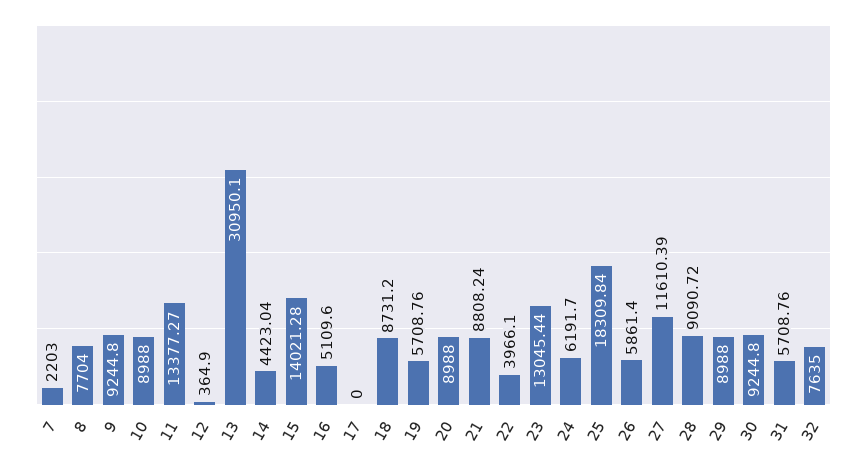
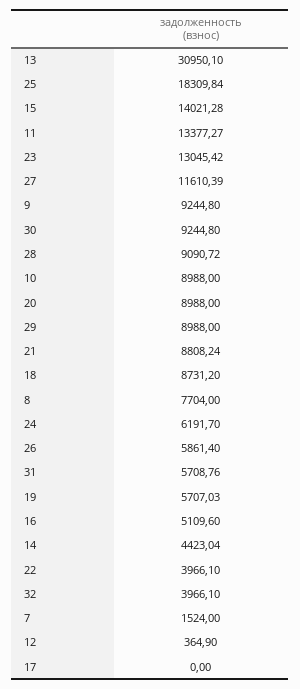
  {
-   "7": 2203,
+   "7": 1524,
    "8": 7704,
    "9": 9244.8,
    "10": 8988,
    "11": 13377.27,
    "12": 364.9,
    "13": 30950.1,
    "14": 4423.04,
    "15": 14021.28,
    "16": 5109.6,
    "17": 0,
    "18": 8731.2,
-   "19": 5708.76,
+   "19": 5707.03,
    "20": 8988,
    "21": 8808.24,
    "22": 3966.1,
-   "23": 13045.44,
+   "23": 13045.42,
    "24": 6191.7,
    "25": 18309.84,
    "26": 5861.4,
    "27": 11610.39,
    "28": 9090.72,
    "29": 8988,
    "30": 9244.8,
    "31": 5708.76,
-   "32": 7635
+   "32": 3966.1
  }

